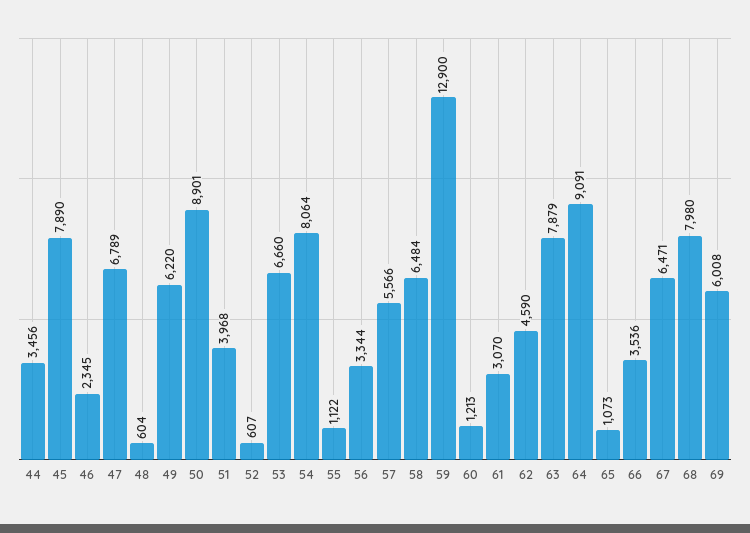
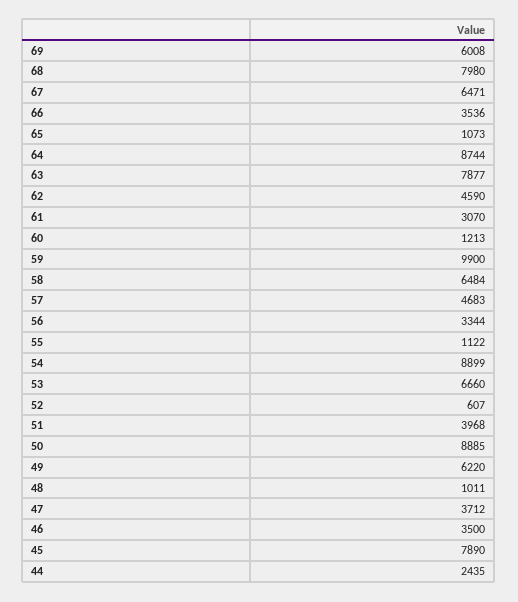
  {
-   "44": 3456,
+   "44": 2435,
    "45": 7890,
-   "46": 2345,
+   "46": 3500,
-   "47": 6789,
+   "47": 3712,
-   "48": 604,
+   "48": 1011,
    "49": 6220,
-   "50": 8901,
+   "50": 8885,
    "51": 3968,
    "52": 607,
    "53": 6660,
-   "54": 8064,
+   "54": 8899,
    "55": 1122,
    "56": 3344,
-   "57": 5566,
+   "57": 4683,
    "58": 6484,
-   "59": 12900,
+   "59": 9900,
    "60": 1213,
    "61": 3070,
    "62": 4590,
-   "63": 7879,
+   "63": 7877,
-   "64": 9091,
+   "64": 8744,
    "65": 1073,
    "66": 3536,
    "67": 6471,
    "68": 7980,
    "69": 6008
  }

